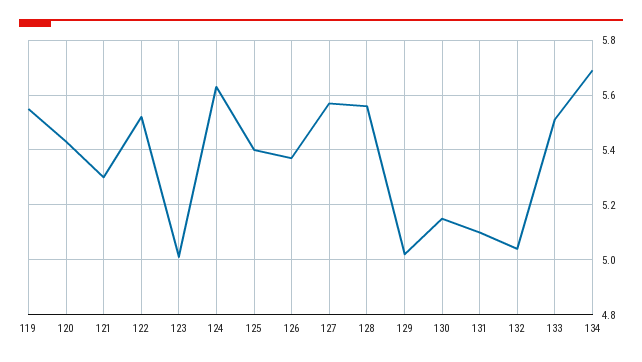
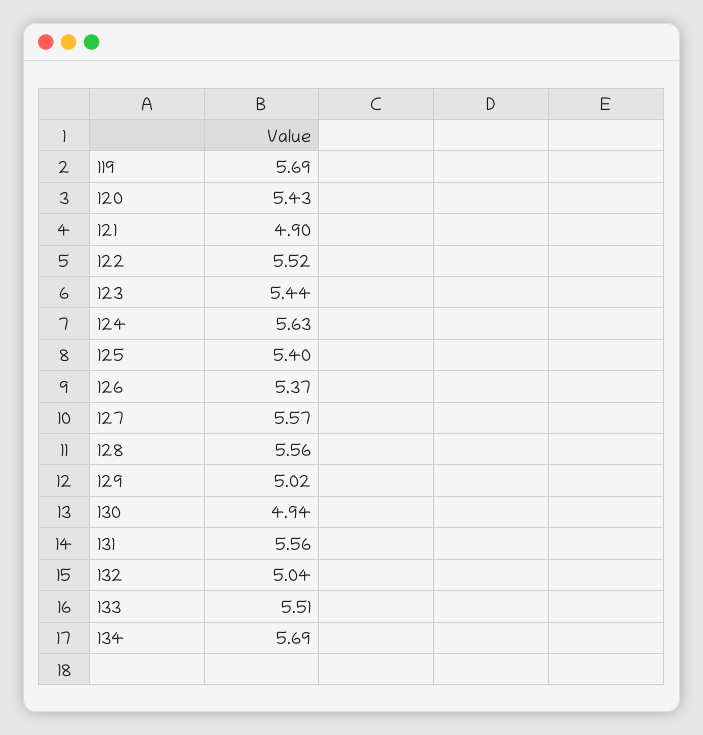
  {
-   "119": 5.55,
+   "119": 5.69,
    "120": 5.43,
-   "121": 5.3,
+   "121": 4.9,
    "122": 5.52,
-   "123": 5,
+   "123": 5.44,
    "124": 5.63,
    "125": 5.4,
    "126": 5.37,
    "127": 5.57,
    "128": 5.56,
    "129": 5.02,
-   "130": 5.15,
+   "130": 4.94,
-   "131": 5.1,
+   "131": 5.56,
    "132": 5.04,
    "133": 5.51,
    "134": 5.69
  }

